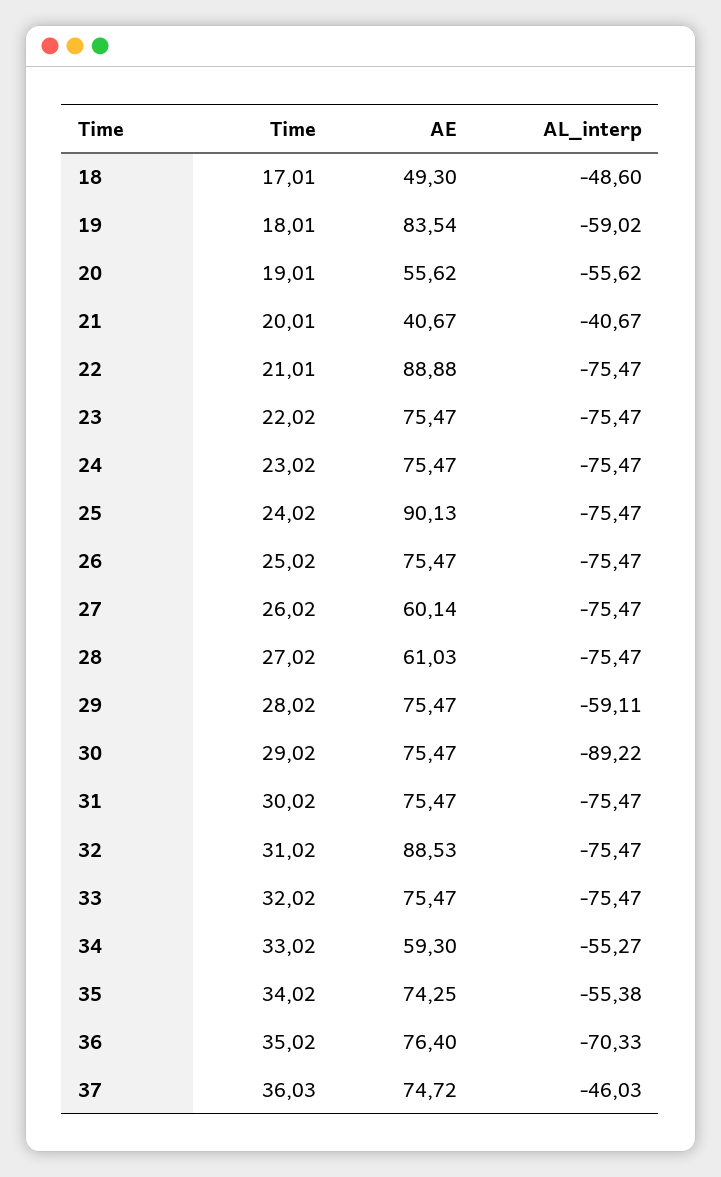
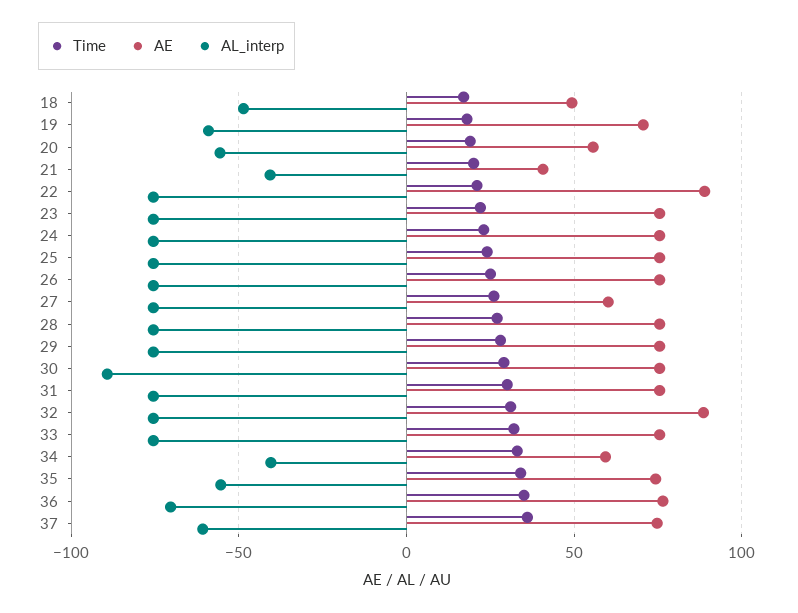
  {
    "Time": {
      "18": 17.01,
      "19": 18.01,
      "20": 19.01,
      "21": 20.01,
      "22": 21.01,
      "23": 22.02,
      "24": 23.02,
      "25": 24.02,
      "26": 25.02,
      "27": 26.02,
      "28": 27.02,
      "29": 28.02,
      "30": 29.02,
      "31": 30.02,
      "32": 31.02,
      "33": 32.02,
      "34": 33.02,
      "35": 34.02,
      "36": 35.02,
      "37": 36.03
    },
    "AE": {
      "18": 49.3,
-     "19": 83.54,
+     "19": 70,
      "20": 55.62,
      "21": 40.67,
      "22": 88.88,
      "23": 75.47,
      "24": 75.47,
-     "25": 90.13,
+     "25": 75,
      "26": 75.47,
      "27": 60.14,
-     "28": 61.03,
+     "28": 75,
      "29": 75.47,
      "30": 75.47,
      "31": 75.47,
      "32": 88.53,
      "33": 75.47,
      "34": 59.3,
      "35": 74.25,
      "36": 76.4,
      "37": 74.72
    },
    "AL_interp": {
      "18": -48.6,
      "19": -59.02,
      "20": -55.62,
      "21": -40.67,
      "22": -75.47,
      "23": -75.47,
      "24": -75.47,
      "25": -75.47,
      "26": -75.47,
      "27": -75.47,
      "28": -75.47,
-     "29": -59.11,
+     "29": -75,
      "30": -89.22,
      "31": -75.47,
      "32": -75.47,
      "33": -75.47,
-     "34": -55.27,
+     "34": -40,
      "35": -55.38,
      "36": -70.33,
-     "37": -46.03
+     "37": -60
    }
  }

